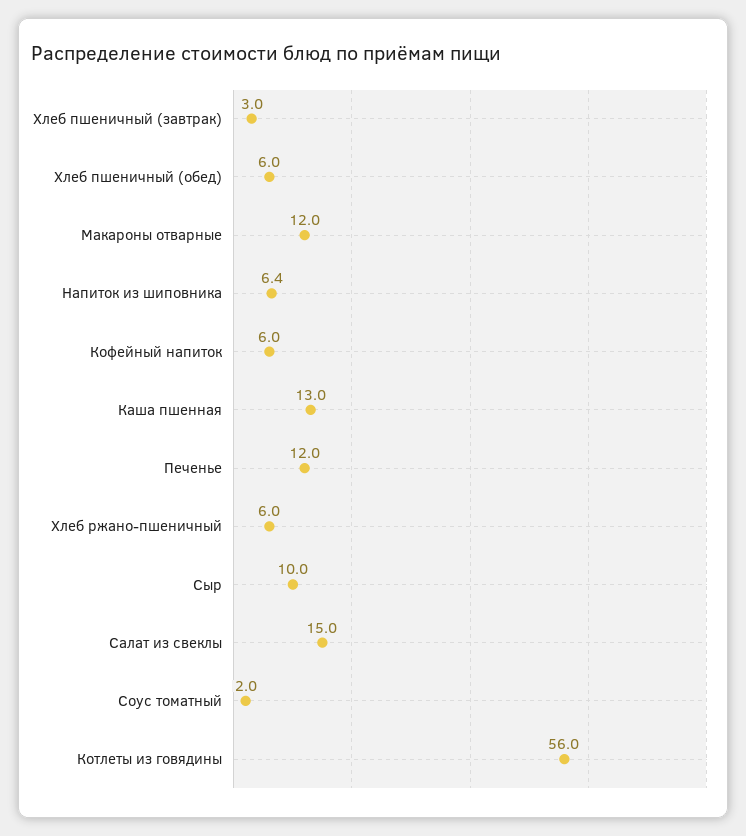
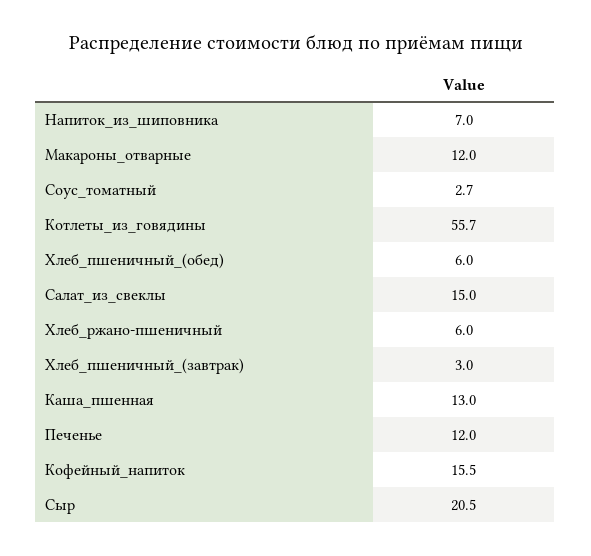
  {
    "Хлеб пшеничный (завтрак)": 3,
    "Хлеб пшеничный (обед)": 6,
    "Макароны отварные": 12,
-   "Напиток из шиповника": 6.4,
+   "Напиток из шиповника": 7,
-   "Кофейный напиток": 6,
+   "Кофейный напиток": 15.5,
    "Каша пшенная": 13,
    "Печенье": 12,
    "Хлеб ржано-пшеничный": 6,
-   "Сыр": 10,
+   "Сыр": 20.5,
    "Салат из свеклы": 15,
-   "Соус томатный": 2,
+   "Соус томатный": 2.7,
-   "Котлеты из говядины": 56
+   "Котлеты из говядины": 55.7
  }

